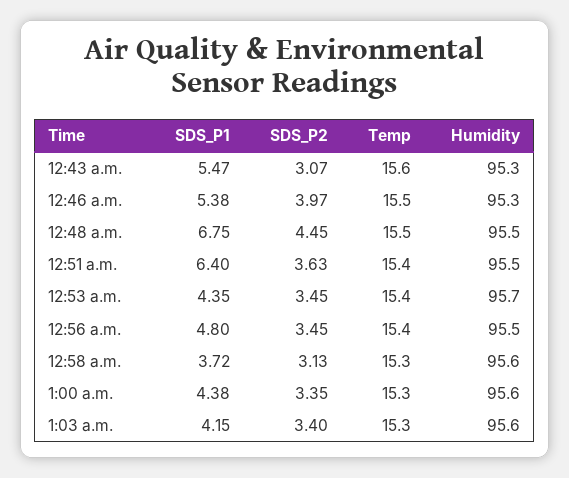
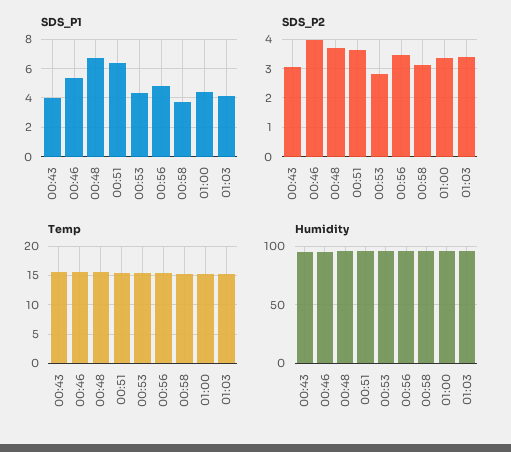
  {
    "SDS_P1": {
-     "12:43 a.m.": 5.47,
+     "12:43 a.m.": 4,
      "12:46 a.m.": 5.38,
      "12:48 a.m.": 6.75,
      "12:51 a.m.": 6.4,
      "12:53 a.m.": 4.35,
      "12:56 a.m.": 4.8,
      "12:58 a.m.": 3.72,
      "1:00 a.m.": 4.38,
      "1:03 a.m.": 4.15
    },
    "SDS_P2": {
      "12:43 a.m.": 3.07,
      "12:46 a.m.": 3.97,
-     "12:48 a.m.": 4.45,
+     "12:48 a.m.": 3.75,
      "12:51 a.m.": 3.63,
-     "12:53 a.m.": 3.45,
+     "12:53 a.m.": 2.75,
      "12:56 a.m.": 3.45,
      "12:58 a.m.": 3.13,
      "1:00 a.m.": 3.35,
      "1:03 a.m.": 3.4
    },
    "Temp": {
      "12:43 a.m.": 15.6,
      "12:46 a.m.": 15.5,
      "12:48 a.m.": 15.5,
      "12:51 a.m.": 15.4,
      "12:53 a.m.": 15.4,
      "12:56 a.m.": 15.4,
      "12:58 a.m.": 15.3,
      "1:00 a.m.": 15.3,
      "1:03 a.m.": 15.3
    },
    "Humidity": {
      "12:43 a.m.": 95.3,
      "12:46 a.m.": 95.3,
      "12:48 a.m.": 95.5,
      "12:51 a.m.": 95.5,
      "12:53 a.m.": 95.7,
      "12:56 a.m.": 95.5,
      "12:58 a.m.": 95.6,
      "1:00 a.m.": 95.6,
      "1:03 a.m.": 95.6
    }
  }

